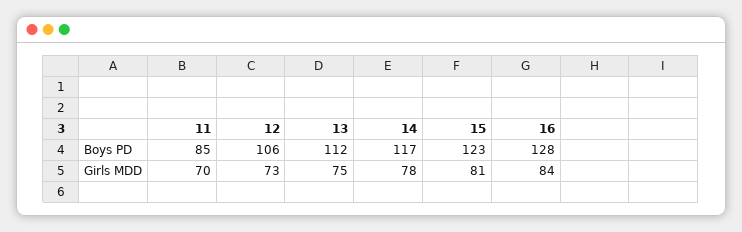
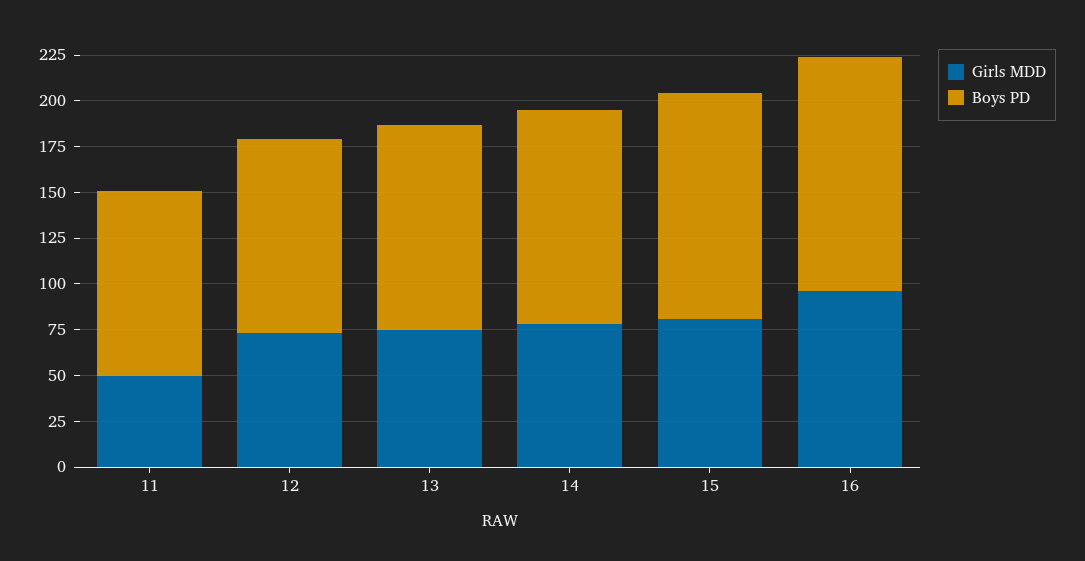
  {
    "Boys PD": {
-     "11": 85,
+     "11": 100,
      "12": 106,
      "13": 112,
      "14": 117,
      "15": 123,
      "16": 128
    },
    "Girls MDD": {
-     "11": 70,
+     "11": 50,
      "12": 73,
      "13": 75,
      "14": 78,
      "15": 81,
-     "16": 84
+     "16": 95
    }
  }

